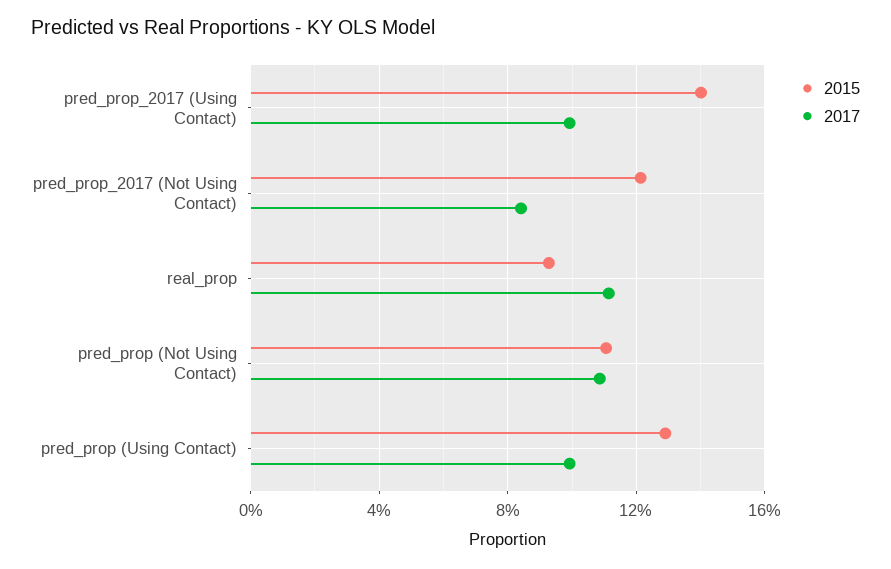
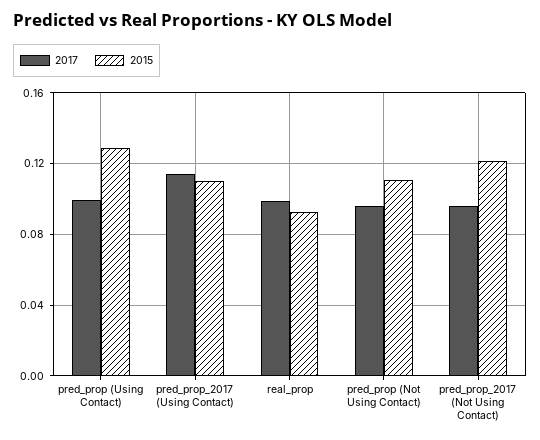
  {
    "2015": {
-     "pred_prop_2017 (Using Contact)": 0.14,
+     "pred_prop_2017 (Using Contact)": 0.11,
      "pred_prop_2017 (Not Using Contact)": 0.12,
      "real_prop": 0.095,
      "pred_prop (Not Using Contact)": 0.11,
      "pred_prop (Using Contact)": 0.13
    },
    "2017": {
-     "pred_prop_2017 (Using Contact)": 0.1,
+     "pred_prop_2017 (Using Contact)": 0.115,
-     "pred_prop_2017 (Not Using Contact)": 0.085,
+     "pred_prop_2017 (Not Using Contact)": 0.095,
-     "real_prop": 0.11,
+     "real_prop": 0.1,
-     "pred_prop (Not Using Contact)": 0.11,
+     "pred_prop (Not Using Contact)": 0.095,
      "pred_prop (Using Contact)": 0.1
    }
  }

